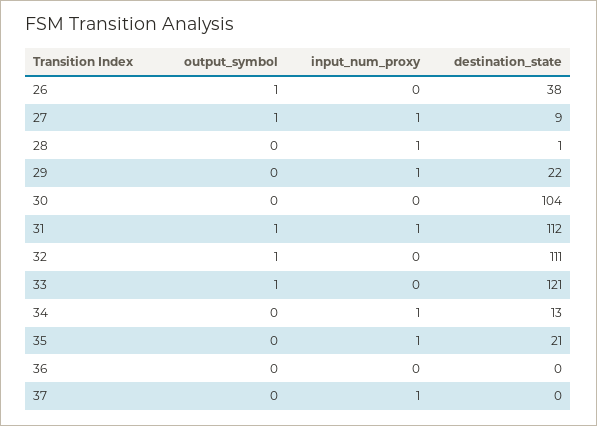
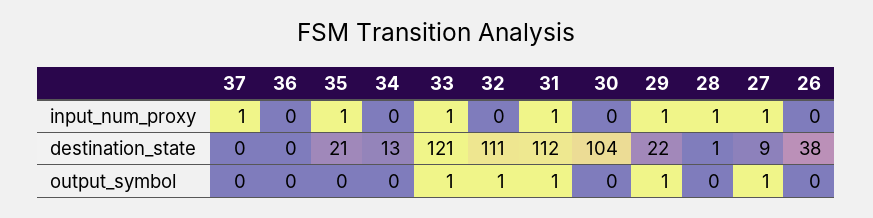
  {
    "output_symbol": {
-     "26": 1,
+     "26": 0,
      "27": 1,
      "28": 0,
-     "29": 0,
+     "29": 1,
      "30": 0,
      "31": 1,
      "32": 1,
      "33": 1,
      "34": 0,
      "35": 0,
      "36": 0,
      "37": 0
    },
    "input_num_proxy": {
      "26": 0,
      "27": 1,
      "28": 1,
      "29": 1,
      "30": 0,
      "31": 1,
      "32": 0,
-     "33": 0,
+     "33": 1,
-     "34": 1,
+     "34": 0,
      "35": 1,
      "36": 0,
      "37": 1
    },
    "destination_state": {
      "26": 38,
      "27": 9,
      "28": 1,
      "29": 22,
      "30": 104,
      "31": 112,
      "32": 111,
      "33": 121,
      "34": 13,
      "35": 21,
      "36": 0,
      "37": 0
    }
  }

